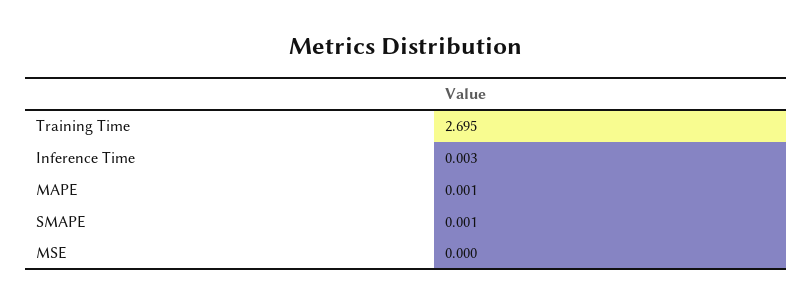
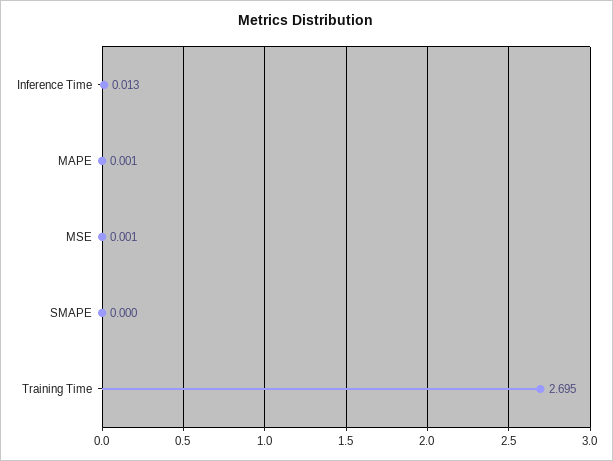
  {
    "Training Time": 2.695,
-   "Inference Time": 0.003,
+   "Inference Time": 0.013,
    "MAPE": 0.001,
-   "SMAPE": 0.001,
+   "SMAPE": 0,
-   "MSE": 0
+   "MSE": 0.001
  }

